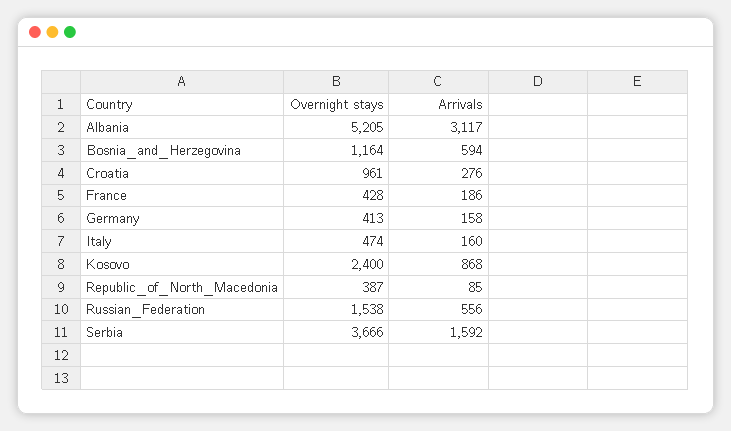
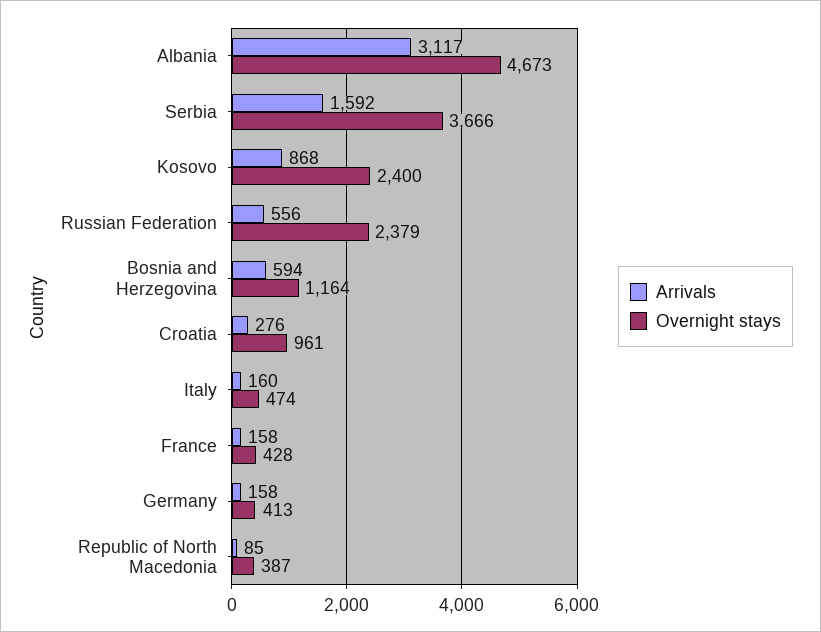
  {
    "Overnight stays": {
-     "Albania": 5205,
+     "Albania": 4673,
      "Bosnia_and_Herzegovina": 1164,
      "Croatia": 961,
      "France": 428,
      "Germany": 413,
      "Italy": 474,
      "Kosovo": 2400,
      "Republic_of_North_Macedonia": 387,
-     "Russian_Federation": 1538,
+     "Russian_Federation": 2379,
      "Serbia": 3666
    },
    "Arrivals": {
      "Albania": 3117,
      "Bosnia_and_Herzegovina": 594,
      "Croatia": 276,
-     "France": 186,
+     "France": 158,
      "Germany": 158,
      "Italy": 160,
      "Kosovo": 868,
      "Republic_of_North_Macedonia": 85,
      "Russian_Federation": 556,
      "Serbia": 1592
    }
  }

